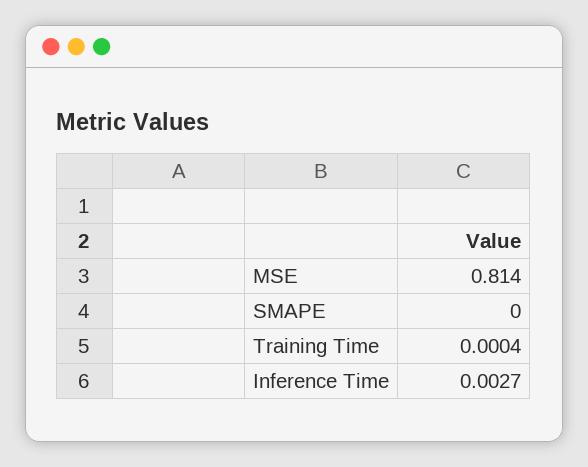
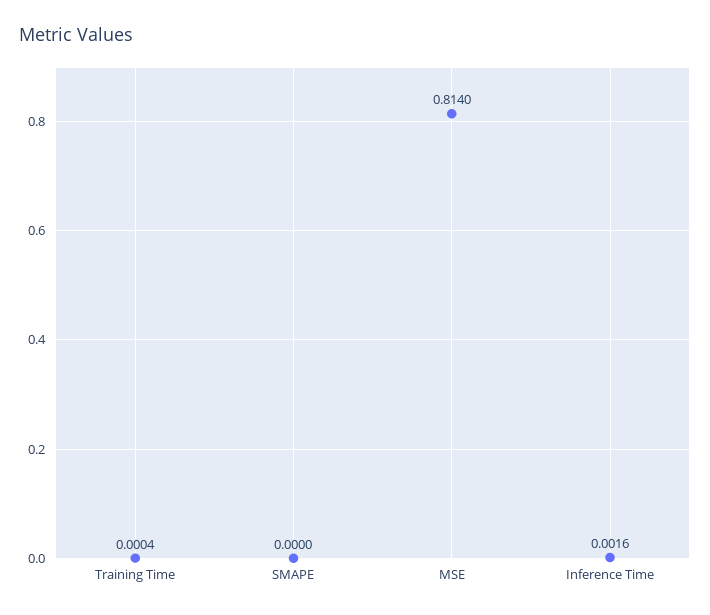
  {
    "MSE": 0.814,
    "SMAPE": 0,
    "Training Time": 0.0004,
-   "Inference Time": 0.0027
+   "Inference Time": 0.0016
  }

